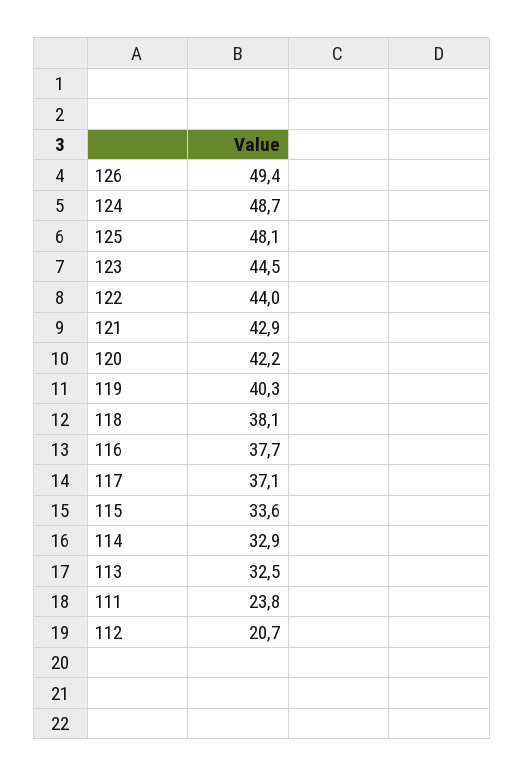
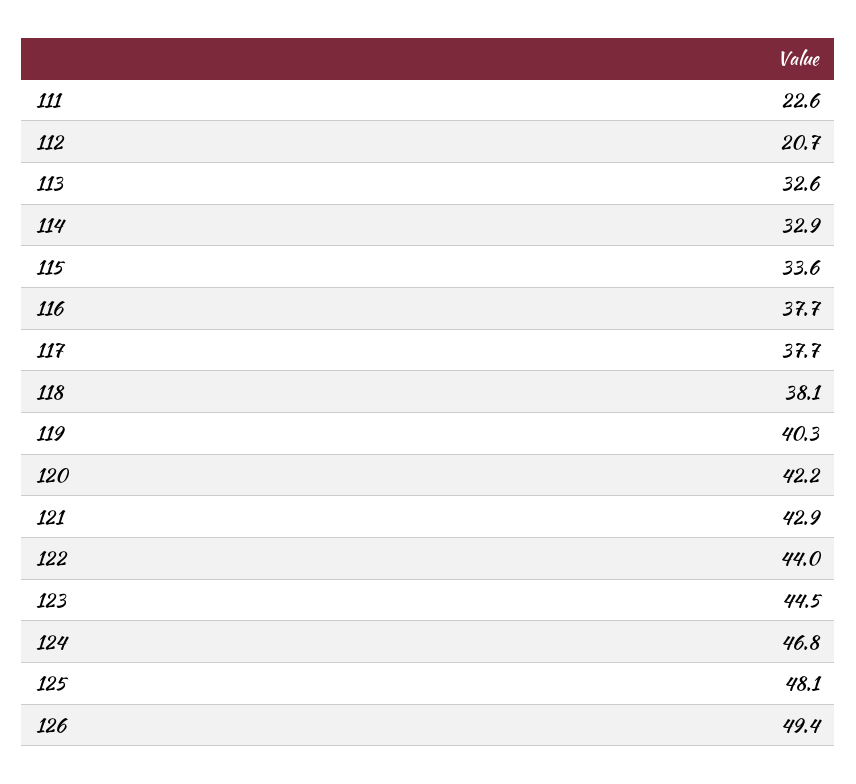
  {
    "126": 49.4,
-   "124": 48.7,
+   "124": 46.8,
    "125": 48.1,
    "123": 44.5,
    "122": 44,
    "121": 42.9,
    "120": 42.2,
    "119": 40.3,
    "118": 38.1,
    "116": 37.7,
-   "117": 37.1,
+   "117": 37.7,
    "115": 33.6,
    "114": 32.9,
-   "113": 32.5,
+   "113": 32.6,
-   "111": 23.8,
+   "111": 22.6,
    "112": 20.7
  }

